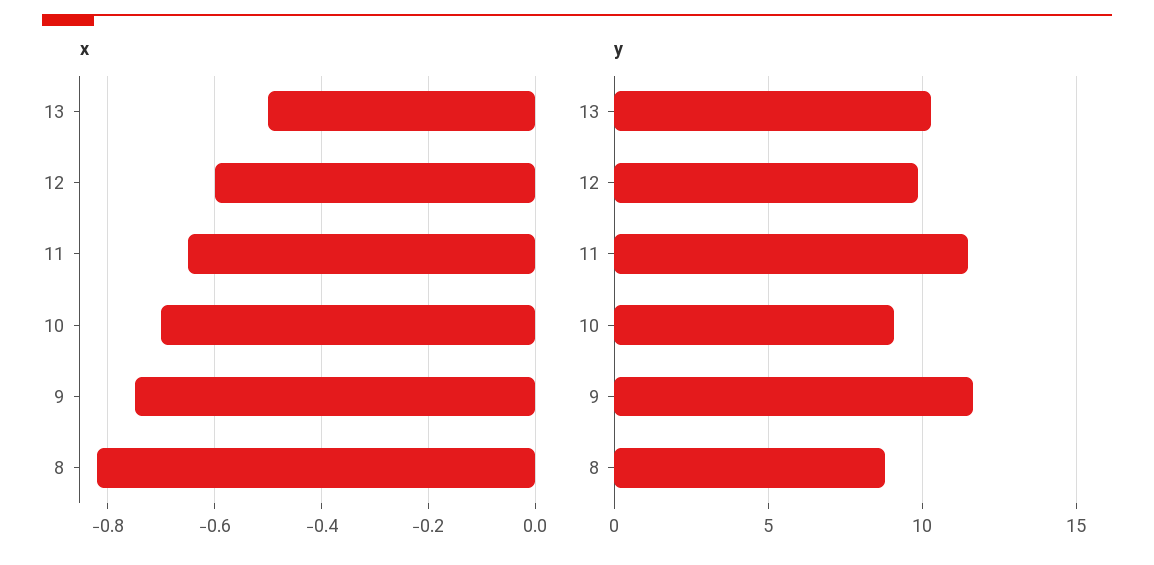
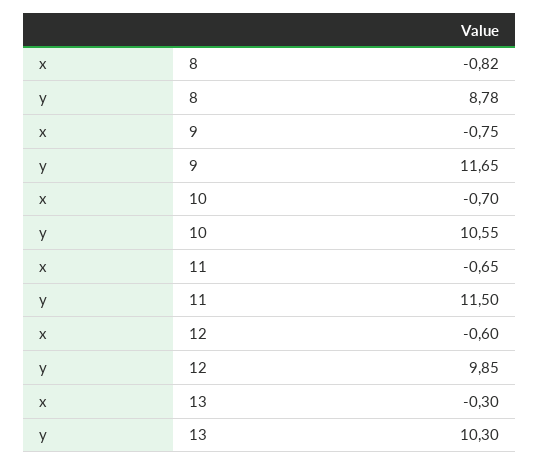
  {
    "x": {
-     "13": -0.5,
+     "13": -0.3,
      "12": -0.6,
      "11": -0.65,
      "10": -0.7,
      "9": -0.75,
      "8": -0.82
    },
    "y": {
      "13": 10.3,
      "12": 9.85,
      "11": 11.5,
-     "10": 9,
+     "10": 10.55,
      "9": 11.65,
      "8": 8.78
    }
  }

